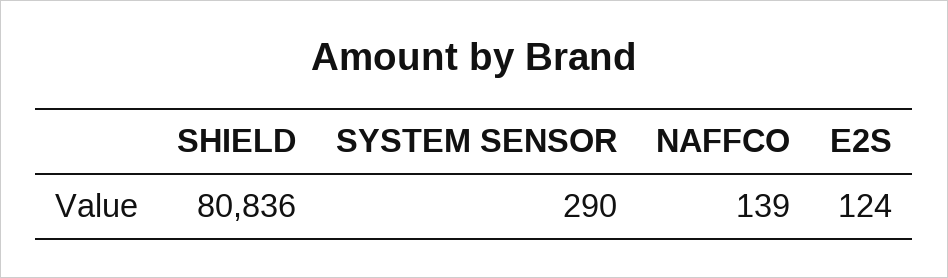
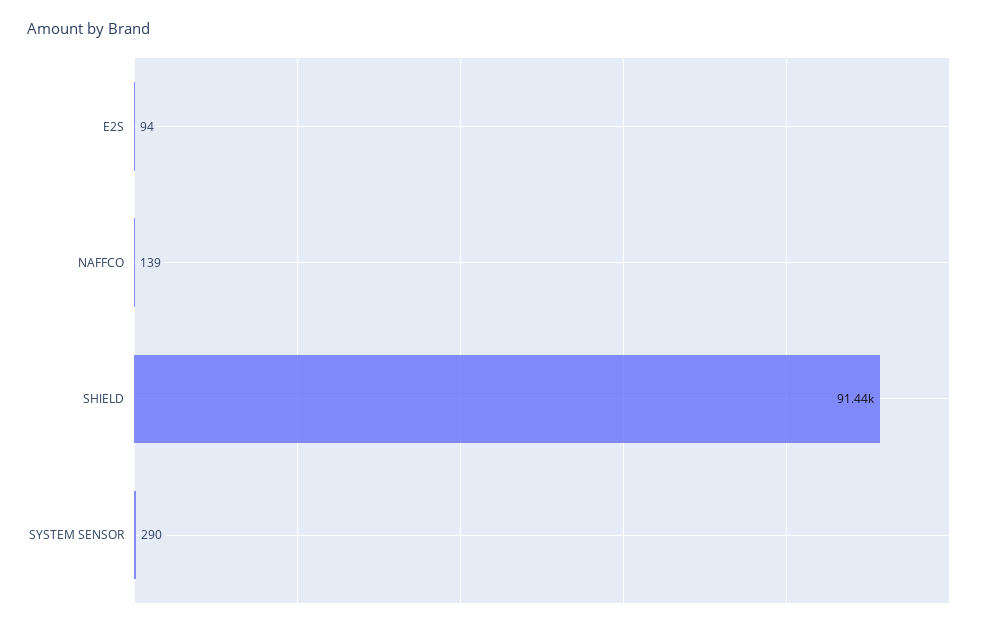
  {
-   "SHIELD": 80836,
+   "SHIELD": 91440,
    "SYSTEM SENSOR": 290,
    "NAFFCO": 139,
-   "E2S": 124
+   "E2S": 94
  }

